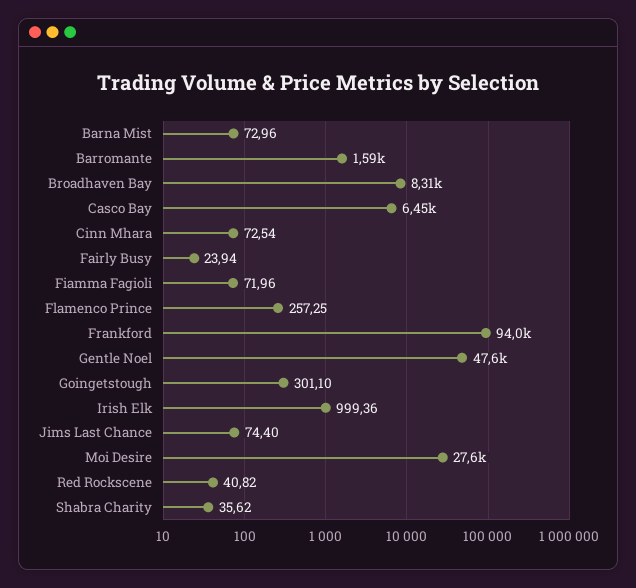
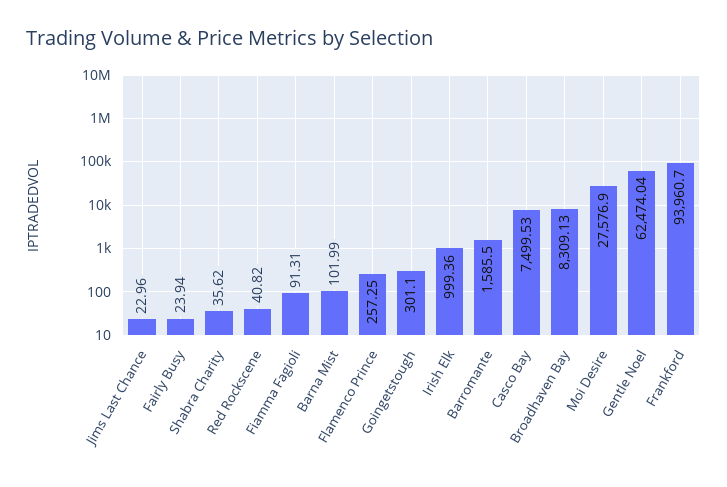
  {
-   "Barna Mist": 72.96,
+   "Barna Mist": 101.99,
    "Barromante": 1585.5,
    "Broadhaven Bay": 8309.13,
-   "Casco Bay": 6450,
+   "Casco Bay": 7499.53,
-   "Cinn Mhara": 72.54,
    "Fairly Busy": 23.94,
-   "Fiamma Fagioli": 71.96,
+   "Fiamma Fagioli": 91.31,
    "Flamenco Prince": 257.25,
    "Frankford": 93960.7,
-   "Gentle Noel": 47600,
+   "Gentle Noel": 62474.04,
    "Goingetstough": 301.1,
    "Irish Elk": 999.36,
-   "Jims Last Chance": 74.4,
+   "Jims Last Chance": 22.96,
    "Moi Desire": 27576.9,
    "Red Rockscene": 40.82,
    "Shabra Charity": 35.62
  }

